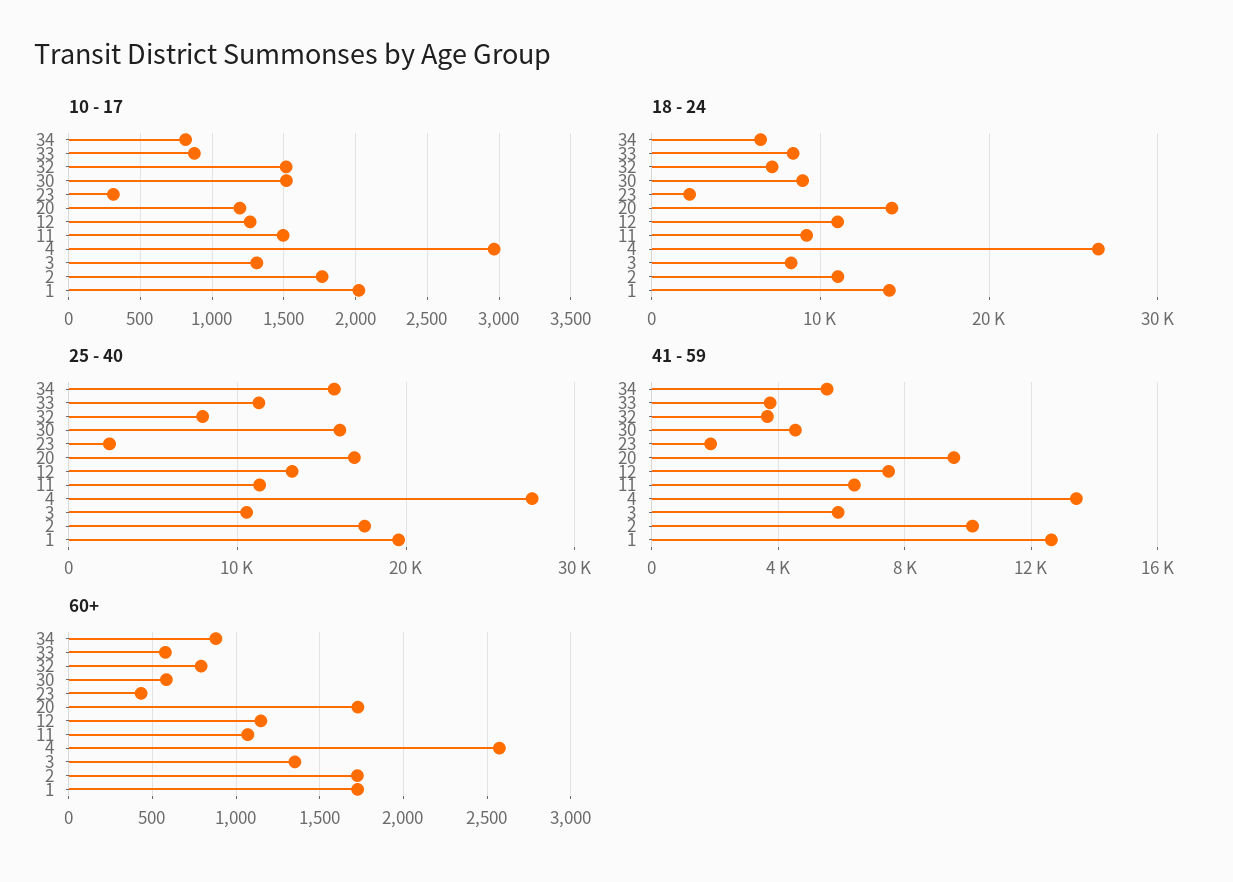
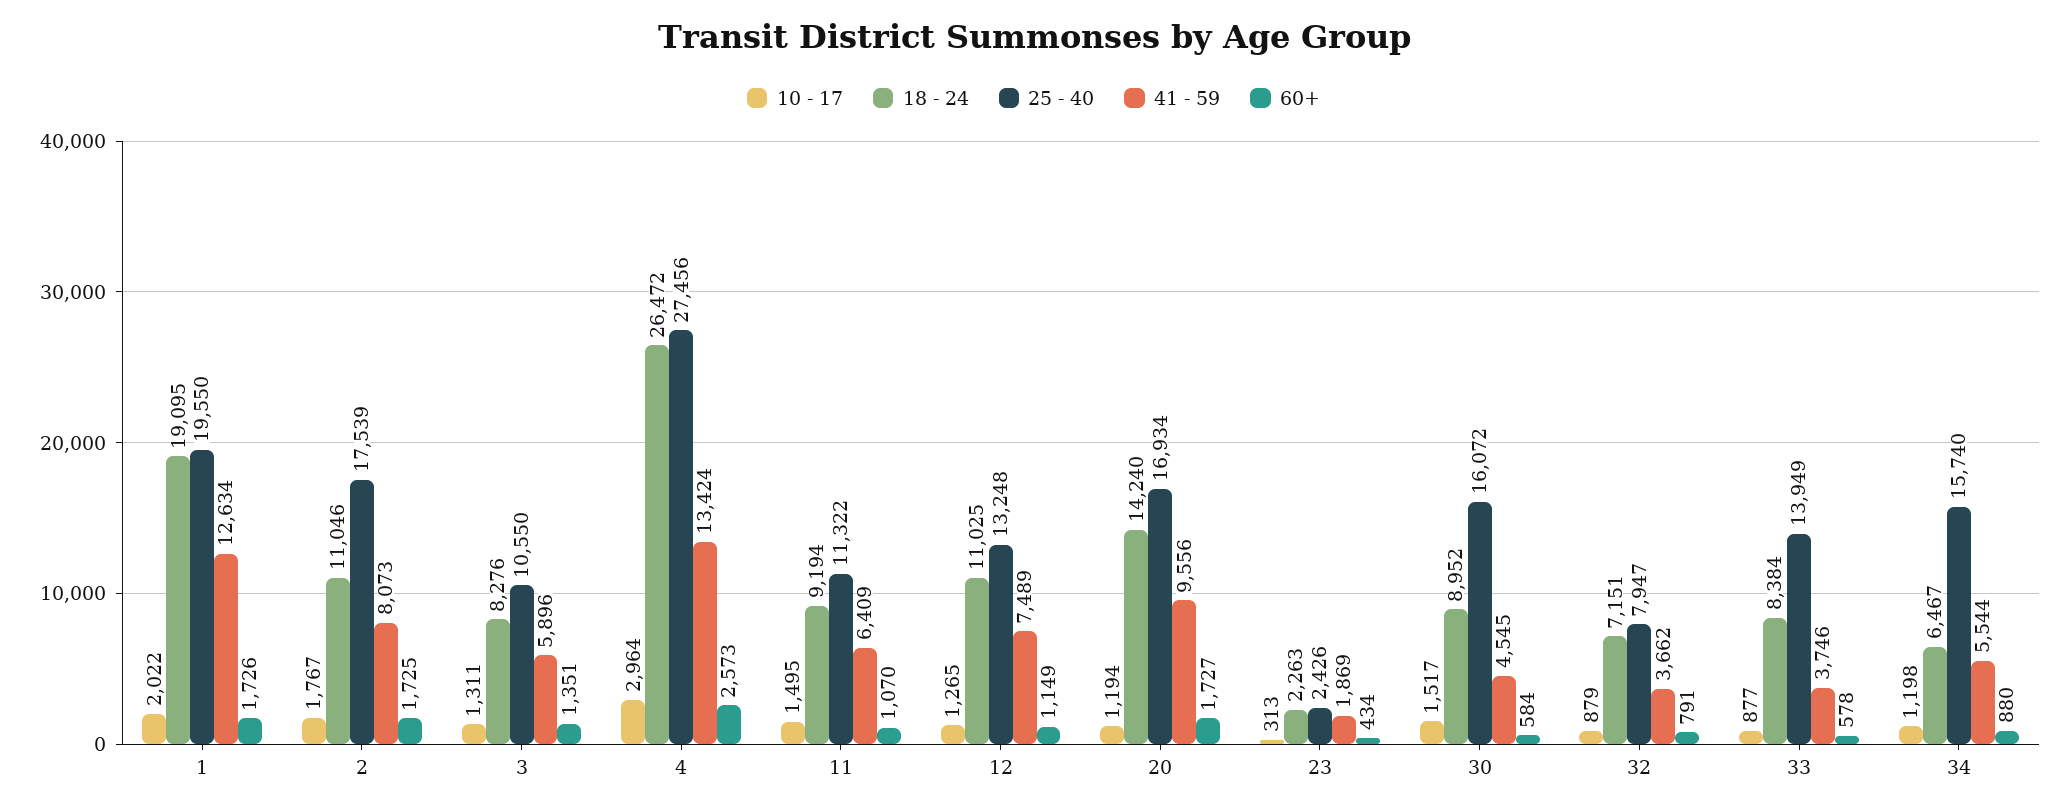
  {
    "10 - 17": {
-     "34": 800,
+     "34": 1198,
      "33": 877,
-     "32": 1500,
+     "32": 879,
      "30": 1517,
      "23": 313,
      "20": 1194,
      "12": 1265,
      "11": 1495,
      "4": 2964,
      "3": 1311,
      "2": 1767,
      "1": 2022
    },
    "18 - 24": {
      "34": 6467,
      "33": 8384,
      "32": 7151,
      "30": 8952,
      "23": 2263,
      "20": 14240,
      "12": 11025,
      "11": 9194,
      "4": 26472,
      "3": 8276,
      "2": 11046,
-     "1": 14000
+     "1": 19095
    },
    "25 - 40": {
      "34": 15740,
-     "33": 11000,
+     "33": 13949,
      "32": 7947,
      "30": 16072,
      "23": 2426,
      "20": 16934,
      "12": 13248,
      "11": 11322,
      "4": 27456,
      "3": 10550,
      "2": 17539,
      "1": 19550
    },
    "41 - 59": {
      "34": 5544,
      "33": 3746,
      "32": 3662,
      "30": 4545,
      "23": 1869,
      "20": 9556,
      "12": 7489,
      "11": 6409,
      "4": 13424,
      "3": 5896,
-     "2": 10000,
+     "2": 8073,
      "1": 12634
    },
    "60+": {
      "34": 880,
      "33": 578,
      "32": 791,
      "30": 584,
      "23": 434,
      "20": 1727,
      "12": 1149,
      "11": 1070,
      "4": 2573,
      "3": 1351,
      "2": 1725,
      "1": 1726
    }
  }

